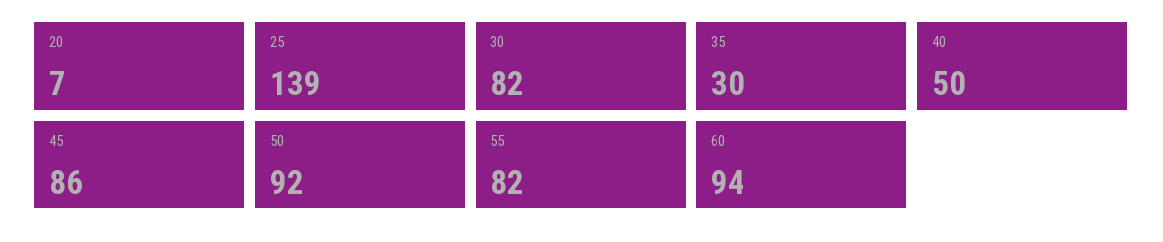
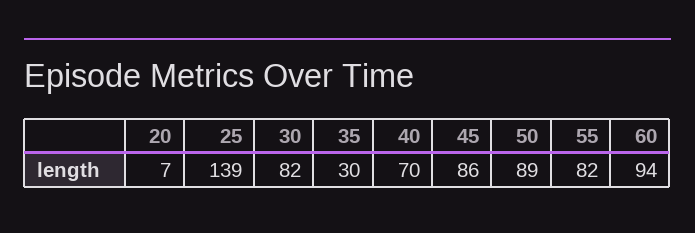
  {
    "20": 7,
    "25": 139,
    "30": 82,
    "35": 30,
-   "40": 50,
+   "40": 70,
    "45": 86,
-   "50": 92,
+   "50": 89,
    "55": 82,
    "60": 94
  }

